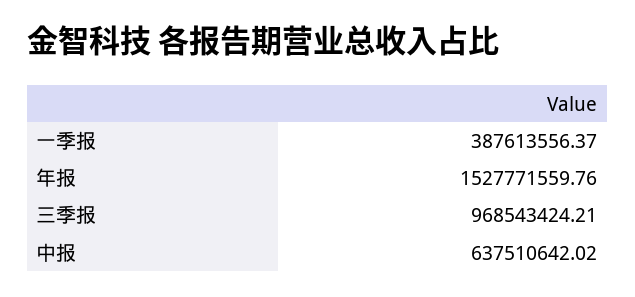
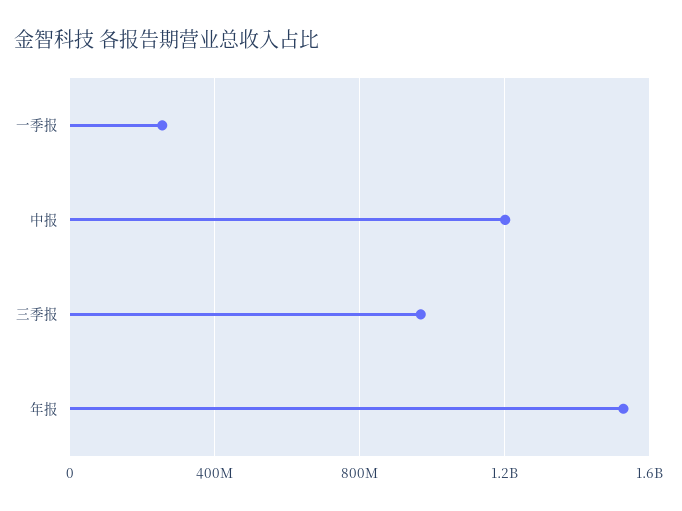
  {
-   "一季报": 387613556.37,
+   "一季报": 250000000,
    "年报": 1527771559.76,
    "三季报": 968543424.21,
-   "中报": 637510642.02
+   "中报": 1200000000
  }

